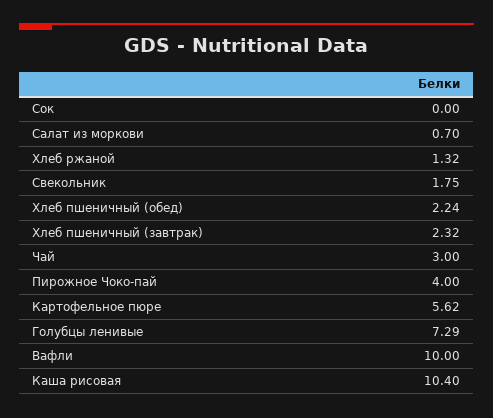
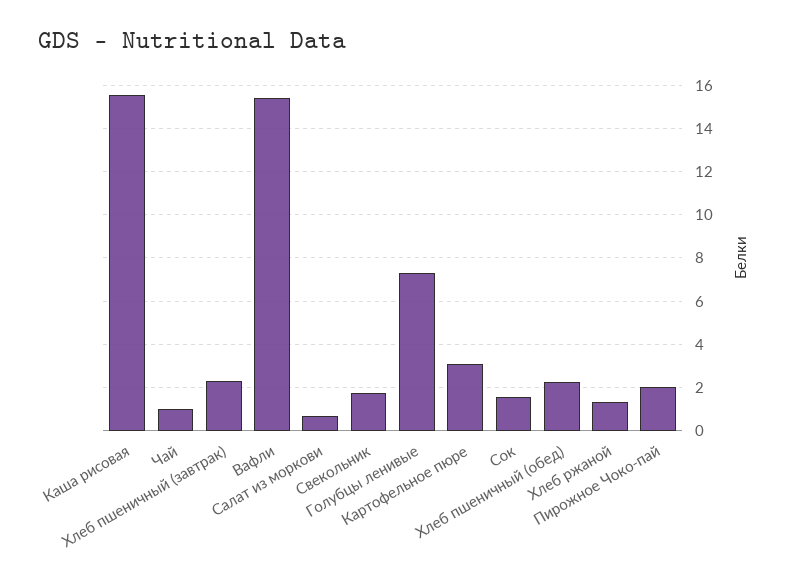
  {
-   "Сок": 0,
+   "Сок": 1.5,
    "Салат из моркови": 0.7,
    "Хлеб ржаной": 1.32,
    "Свекольник": 1.75,
    "Хлеб пшеничный (обед)": 2.24,
    "Хлеб пшеничный (завтрак)": 2.32,
-   "Чай": 3,
+   "Чай": 1,
-   "Пирожное Чоко-пай": 4,
+   "Пирожное Чоко-пай": 2,
-   "Картофельное пюре": 5.62,
+   "Картофельное пюре": 3,
    "Голубцы ленивые": 7.29,
-   "Вафли": 10,
+   "Вафли": 15.5,
-   "Каша рисовая": 10.4
+   "Каша рисовая": 15.5
  }

